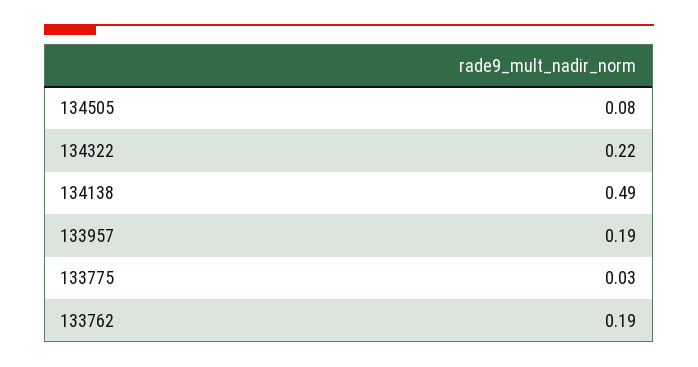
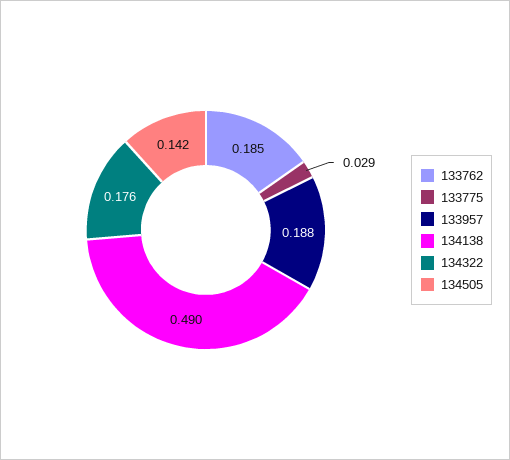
  {
-   "134505": 0.08,
+   "134505": 0.142,
-   "134322": 0.22,
+   "134322": 0.176,
    "134138": 0.49,
    "133957": 0.188,
    "133775": 0.029,
    "133762": 0.185
  }

